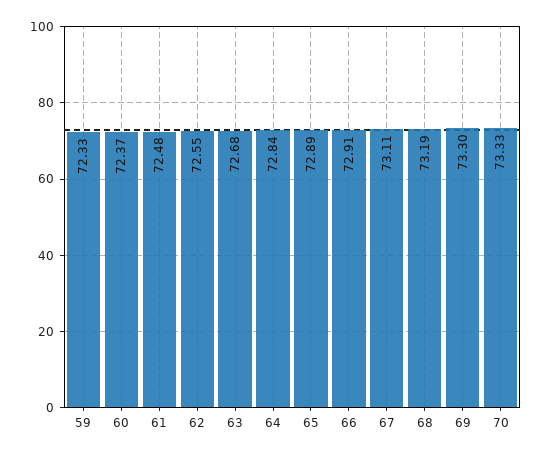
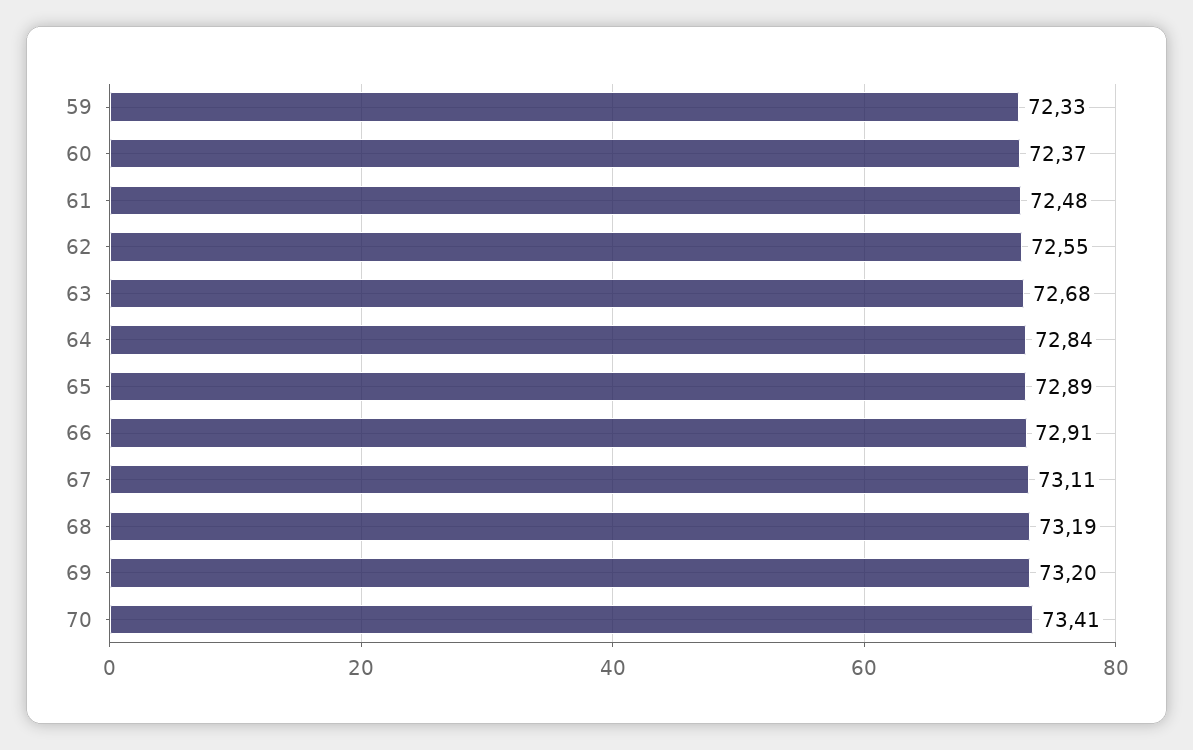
  {
    "59": 72.33,
    "60": 72.37,
    "61": 72.48,
    "62": 72.55,
    "63": 72.68,
    "64": 72.84,
    "65": 72.89,
    "66": 72.91,
    "67": 73.11,
    "68": 73.19,
-   "69": 73.3,
+   "69": 73.2,
-   "70": 73.33
+   "70": 73.41
  }

